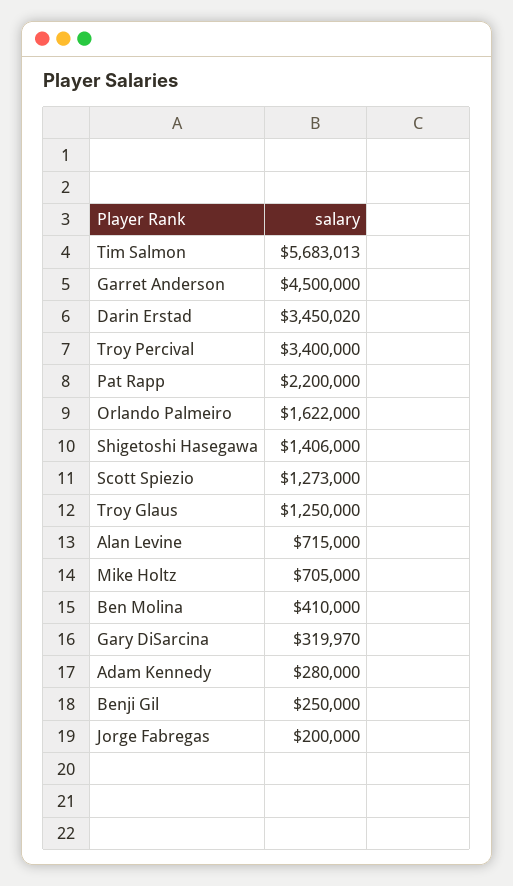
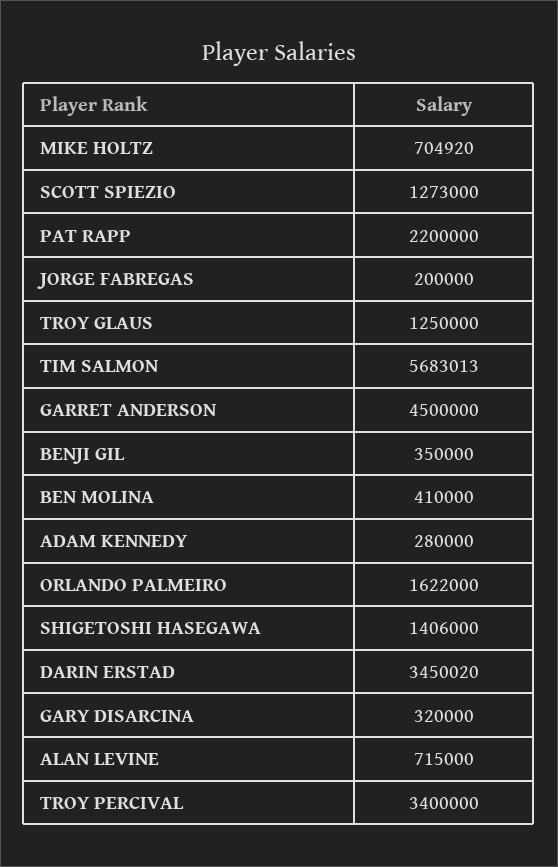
  {
    "Tim Salmon": 5683013,
    "Garret Anderson": 4500000,
    "Darin Erstad": 3450020,
    "Troy Percival": 3400000,
    "Pat Rapp": 2200000,
    "Orlando Palmeiro": 1622000,
    "Shigetoshi Hasegawa": 1406000,
    "Scott Spiezio": 1273000,
    "Troy Glaus": 1250000,
    "Alan Levine": 715000,
-   "Mike Holtz": 705000,
+   "Mike Holtz": 704920,
    "Ben Molina": 410000,
-   "Gary DiSarcina": 319970,
+   "Gary DiSarcina": 320000,
    "Adam Kennedy": 280000,
-   "Benji Gil": 250000,
+   "Benji Gil": 350000,
    "Jorge Fabregas": 200000
  }

